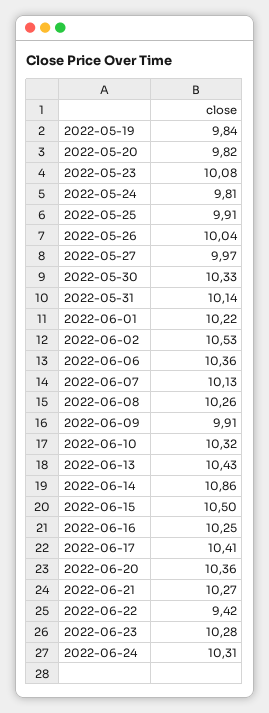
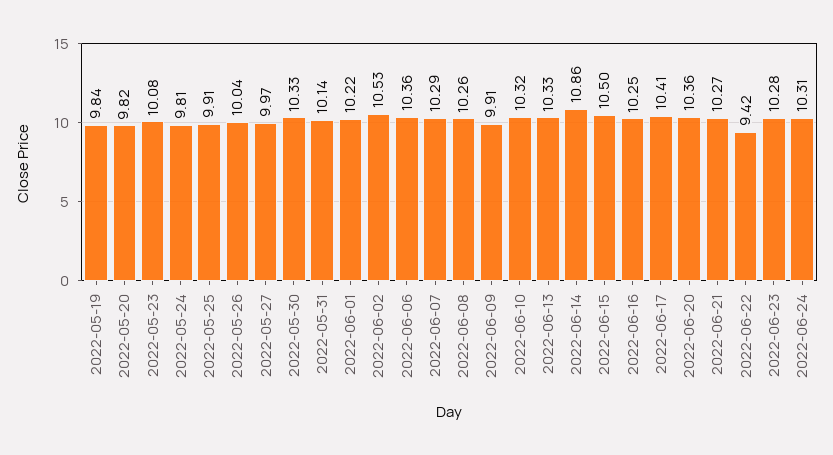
  {
    "2022-05-19": 9.84,
    "2022-05-20": 9.82,
    "2022-05-23": 10.08,
    "2022-05-24": 9.81,
    "2022-05-25": 9.91,
    "2022-05-26": 10.04,
    "2022-05-27": 9.97,
    "2022-05-30": 10.33,
    "2022-05-31": 10.14,
    "2022-06-01": 10.22,
    "2022-06-02": 10.53,
    "2022-06-06": 10.36,
-   "2022-06-07": 10.13,
+   "2022-06-07": 10.29,
    "2022-06-08": 10.26,
    "2022-06-09": 9.91,
    "2022-06-10": 10.32,
-   "2022-06-13": 10.43,
+   "2022-06-13": 10.33,
    "2022-06-14": 10.86,
    "2022-06-15": 10.5,
    "2022-06-16": 10.25,
    "2022-06-17": 10.41,
    "2022-06-20": 10.36,
    "2022-06-21": 10.27,
    "2022-06-22": 9.42,
    "2022-06-23": 10.28,
    "2022-06-24": 10.31
  }

